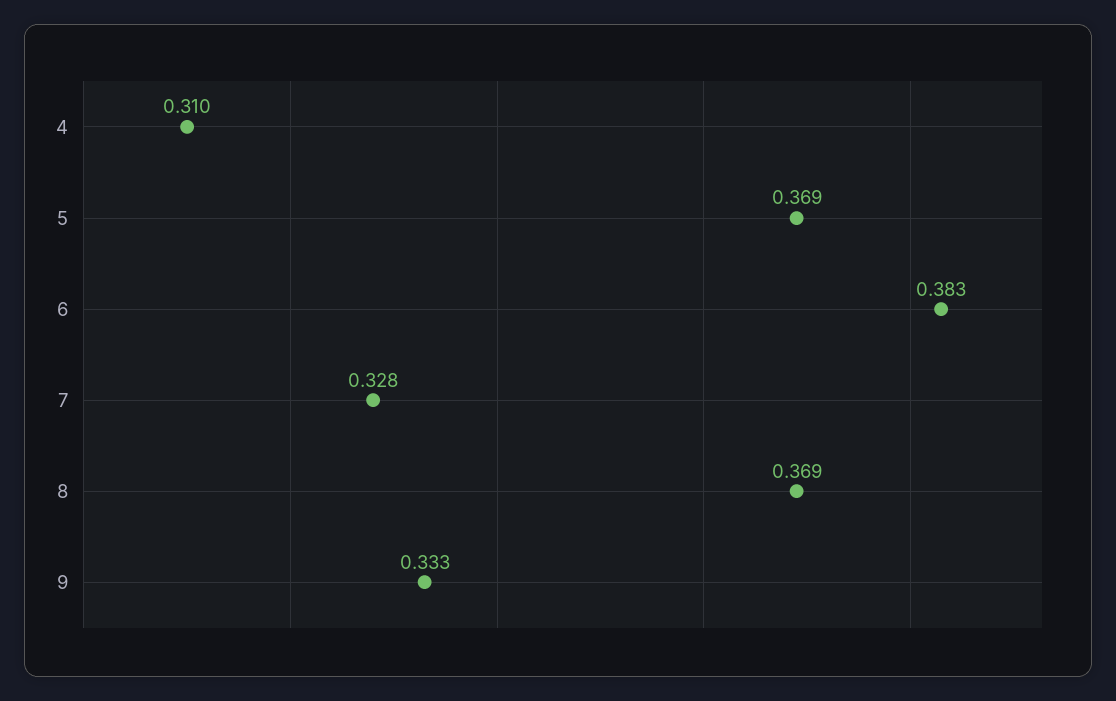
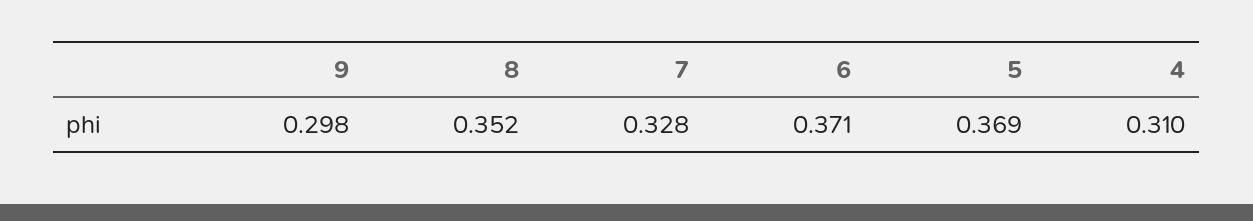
  {
    "4": 0.31,
    "5": 0.369,
-   "6": 0.383,
+   "6": 0.371,
    "7": 0.328,
-   "8": 0.369,
+   "8": 0.352,
-   "9": 0.333
+   "9": 0.298
  }

